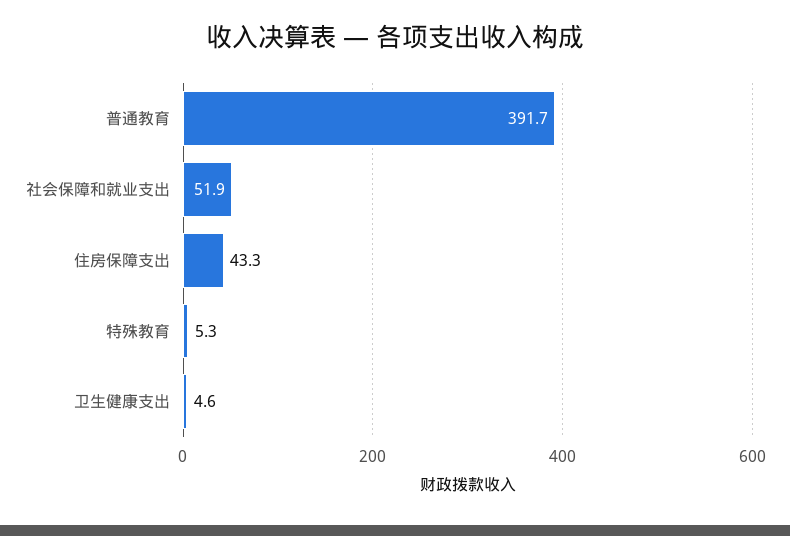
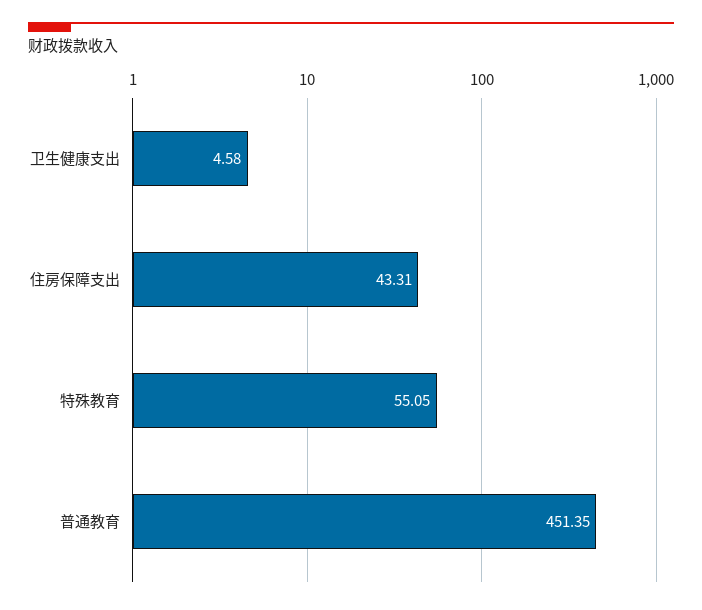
  {
-   "普通教育": 391.7,
+   "普通教育": 451.35,
-   "社会保障和就业支出": 51.9,
    "住房保障支出": 43.31,
-   "特殊教育": 5.3,
+   "特殊教育": 55.05,
    "卫生健康支出": 4.58
  }

